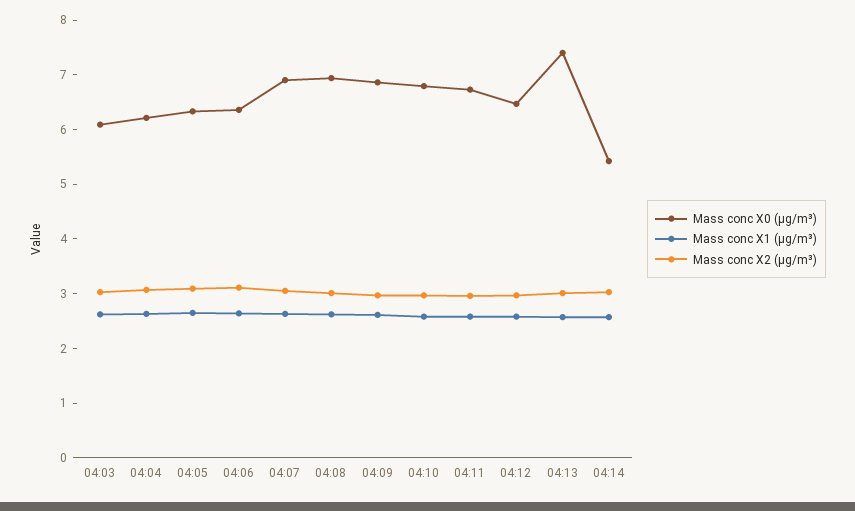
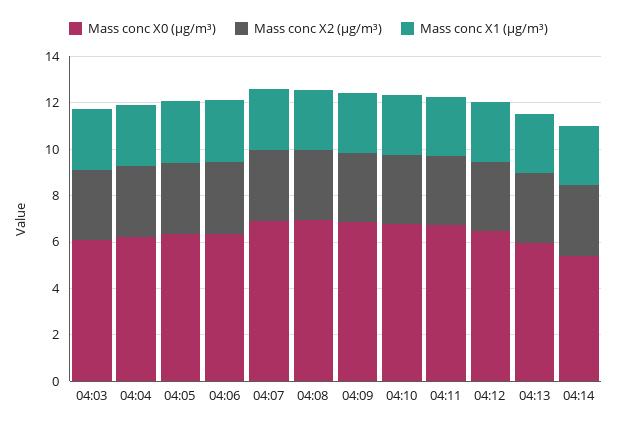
  {
    "Mass conc X0 (μg/m³)": {
      "04:03": 6,
      "04:04": 6.2,
      "04:05": 6.4,
      "04:06": 6.4,
      "04:07": 7,
      "04:08": 7,
      "04:09": 6.8,
      "04:10": 6.8,
      "04:11": 6.8,
      "04:12": 6.4,
-     "04:13": 7.4,
+     "04:13": 6,
      "04:14": 5.4
    },
    "Mass conc X1 (μg/m³)": {
      "04:03": 2.6,
      "04:04": 2.6,
      "04:05": 2.6,
      "04:06": 2.6,
      "04:07": 2.6,
      "04:08": 2.6,
      "04:09": 2.6,
      "04:10": 2.6,
      "04:11": 2.6,
      "04:12": 2.6,
      "04:13": 2.6,
      "04:14": 2.6
    },
    "Mass conc X2 (μg/m³)": {
      "04:03": 3,
      "04:04": 3,
      "04:05": 3,
      "04:06": 3.2,
      "04:07": 3,
      "04:08": 3,
      "04:09": 3,
      "04:10": 3,
      "04:11": 3,
      "04:12": 3,
      "04:13": 3,
      "04:14": 3
    }
  }

